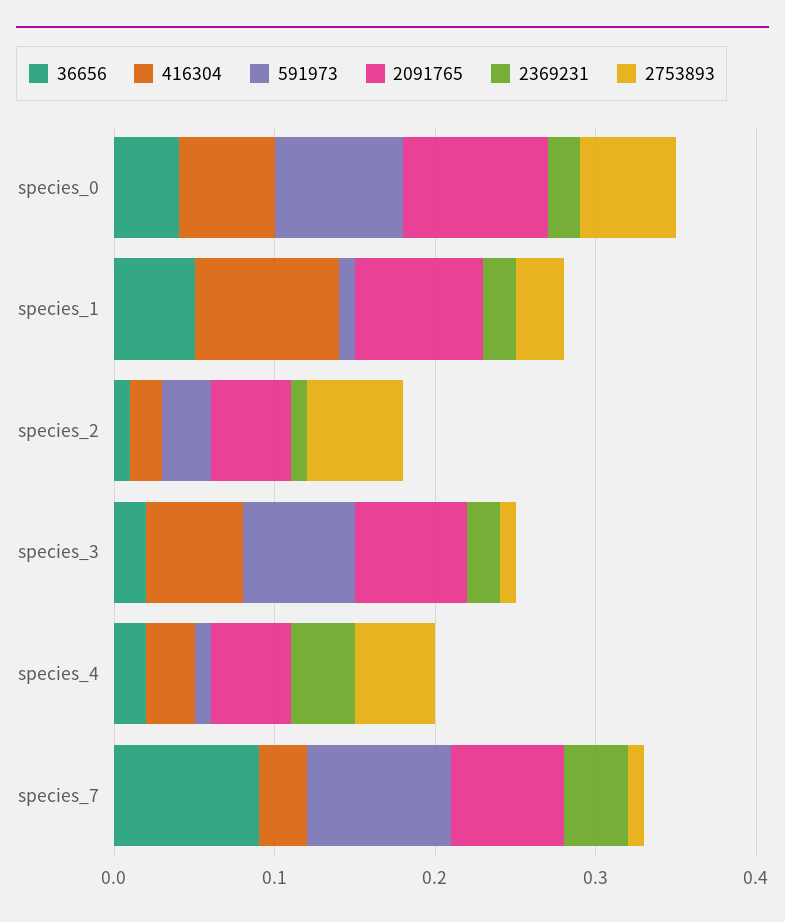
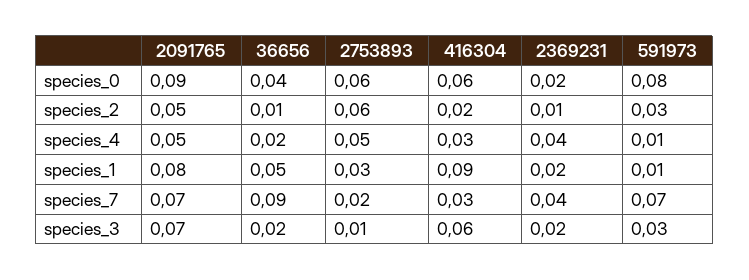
  {
    "36656": {
      "species_0": 0.04,
      "species_1": 0.05,
      "species_2": 0.01,
      "species_3": 0.02,
      "species_4": 0.02,
      "species_7": 0.09
    },
    "416304": {
      "species_0": 0.06,
      "species_1": 0.09,
      "species_2": 0.02,
      "species_3": 0.06,
      "species_4": 0.03,
      "species_7": 0.03
    },
    "591973": {
      "species_0": 0.08,
      "species_1": 0.01,
      "species_2": 0.03,
-     "species_3": 0.07,
+     "species_3": 0.03,
      "species_4": 0.01,
-     "species_7": 0.09
+     "species_7": 0.07
    },
    "2091765": {
      "species_0": 0.09,
      "species_1": 0.08,
      "species_2": 0.05,
      "species_3": 0.07,
      "species_4": 0.05,
      "species_7": 0.07
    },
    "2369231": {
      "species_0": 0.02,
      "species_1": 0.02,
      "species_2": 0.01,
      "species_3": 0.02,
      "species_4": 0.04,
      "species_7": 0.04
    },
    "2753893": {
      "species_0": 0.06,
      "species_1": 0.03,
      "species_2": 0.06,
      "species_3": 0.01,
      "species_4": 0.05,
-     "species_7": 0.01
+     "species_7": 0.02
    }
  }

